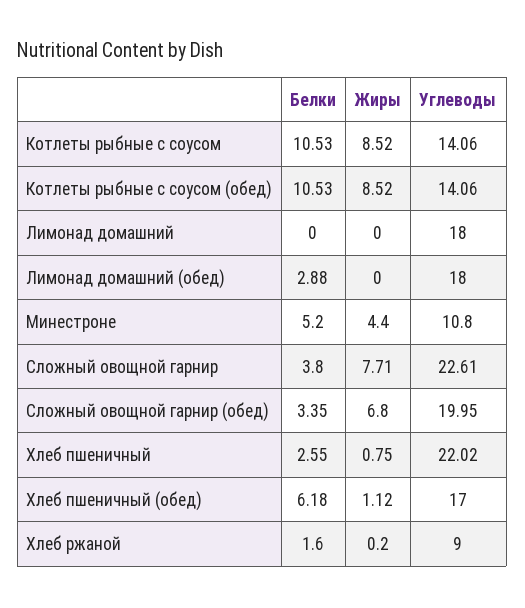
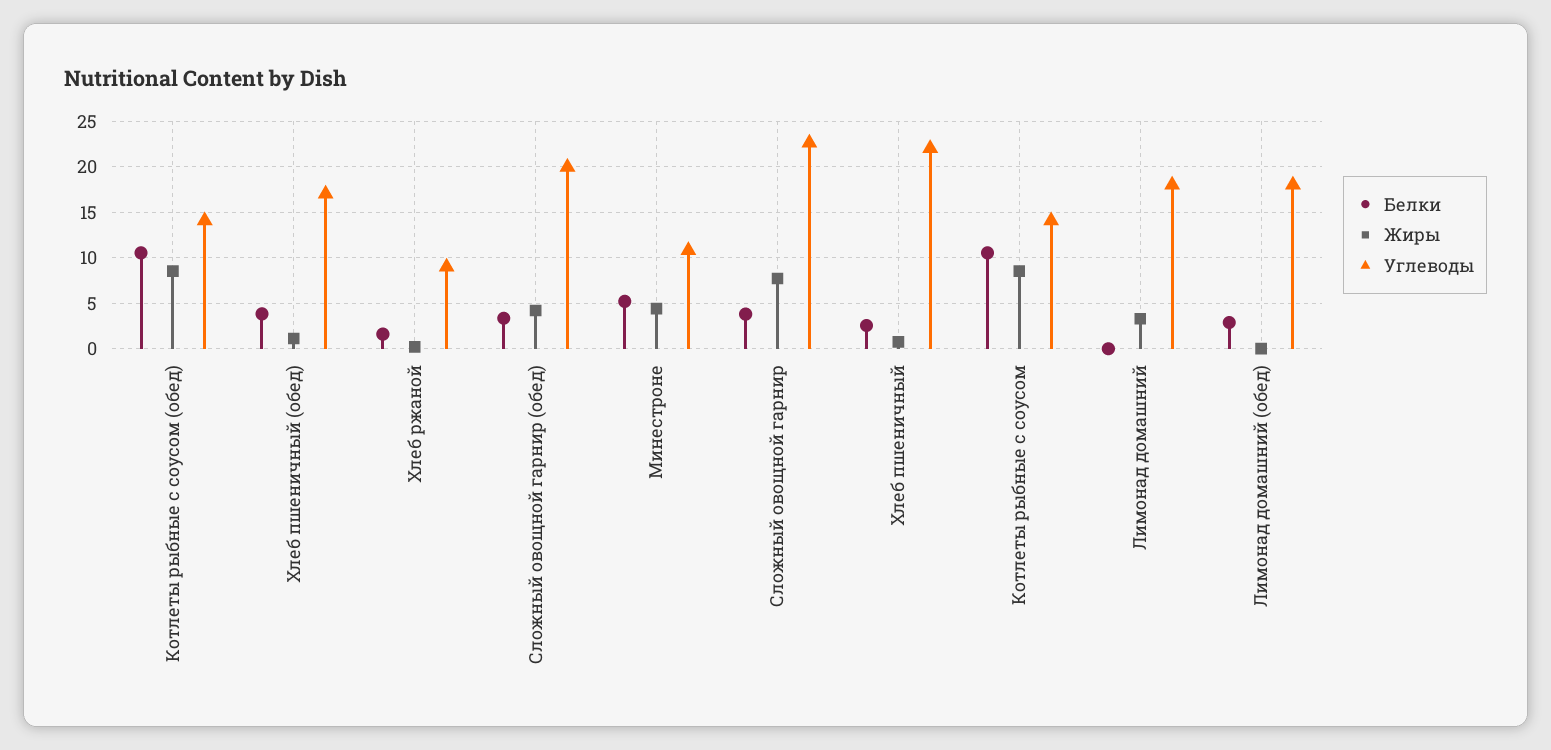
  {
    "Белки": {
      "Котлеты рыбные с соусом": 10.53,
      "Котлеты рыбные с соусом (обед)": 10.53,
      "Лимонад домашний": 0,
      "Лимонад домашний (обед)": 2.88,
      "Минестроне": 5.2,
      "Сложный овощной гарнир": 3.8,
      "Сложный овощной гарнир (обед)": 3.35,
      "Хлеб пшеничный": 2.55,
-     "Хлеб пшеничный (обед)": 6.18,
+     "Хлеб пшеничный (обед)": 4,
      "Хлеб ржаной": 1.6
    },
    "Жиры": {
      "Котлеты рыбные с соусом": 8.52,
      "Котлеты рыбные с соусом (обед)": 8.52,
-     "Лимонад домашний": 0,
+     "Лимонад домашний": 3,
      "Лимонад домашний (обед)": 0,
      "Минестроне": 4.4,
      "Сложный овощной гарнир": 7.71,
-     "Сложный овощной гарнир (обед)": 6.8,
+     "Сложный овощной гарнир (обед)": 4,
      "Хлеб пшеничный": 0.75,
      "Хлеб пшеничный (обед)": 1.12,
      "Хлеб ржаной": 0.2
    },
    "Углеводы": {
      "Котлеты рыбные с соусом": 14.06,
      "Котлеты рыбные с соусом (обед)": 14.06,
      "Лимонад домашний": 18,
      "Лимонад домашний (обед)": 18,
      "Минестроне": 10.8,
      "Сложный овощной гарнир": 22.61,
      "Сложный овощной гарнир (обед)": 19.95,
      "Хлеб пшеничный": 22.02,
      "Хлеб пшеничный (обед)": 17,
      "Хлеб ржаной": 9
    }
  }

